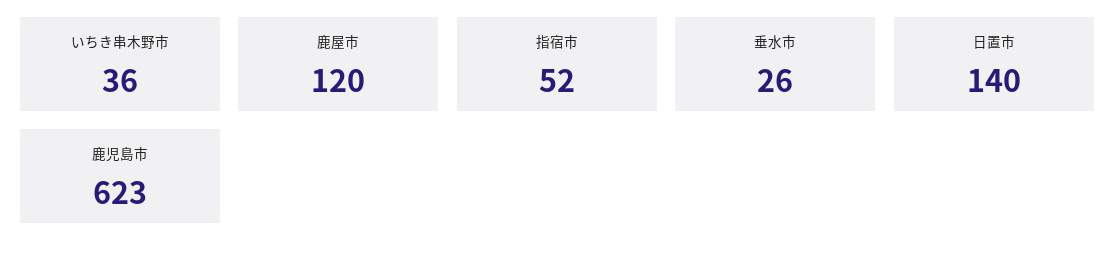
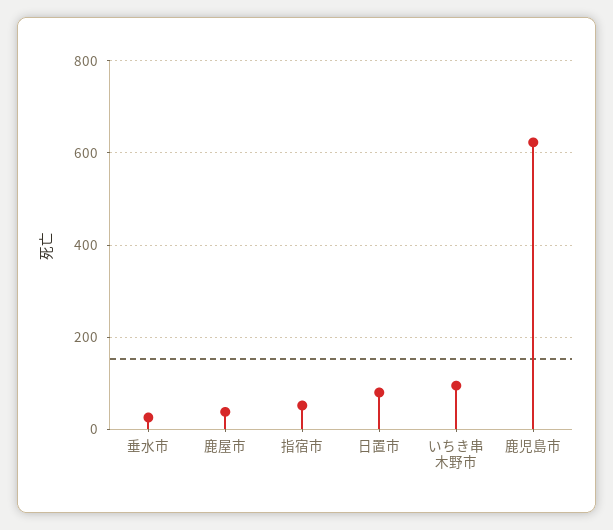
  {
-   "いちき串木野市": 36,
+   "いちき串木野市": 100,
-   "鹿屋市": 120,
+   "鹿屋市": 40,
    "指宿市": 52,
    "垂水市": 26,
-   "日置市": 140,
+   "日置市": 80,
    "鹿児島市": 623
  }

